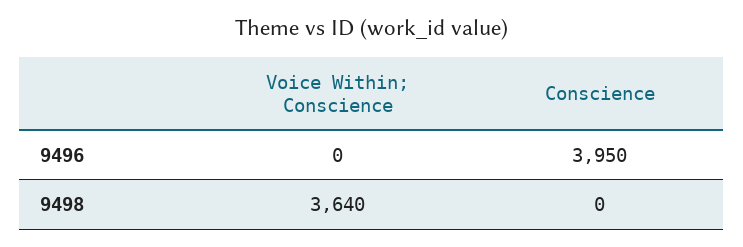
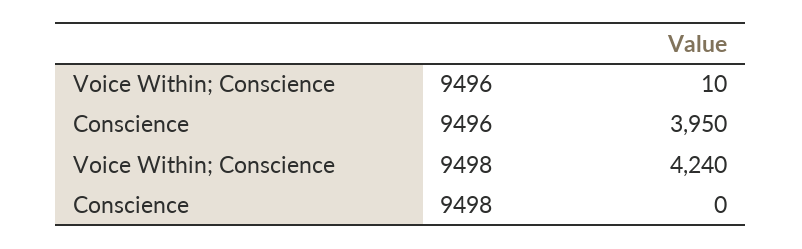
  {
    "Voice Within; Conscience": {
-     "9496": 0,
+     "9496": 10,
-     "9498": 3640
+     "9498": 4240
    },
    "Conscience": {
      "9496": 3950,
      "9498": 0
    }
  }

